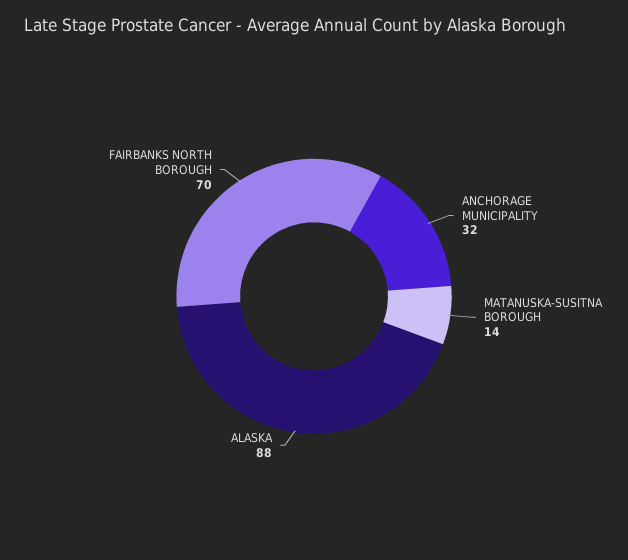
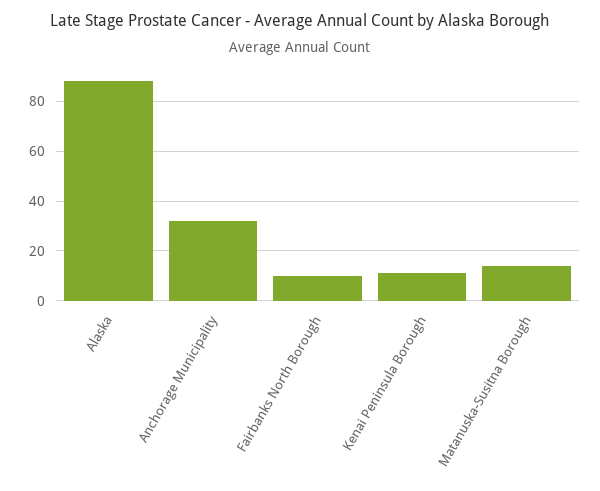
  {
    "ANCHORAGE MUNICIPALITY": 32,
    "MATANUSKA-SUSITNA BOROUGH": 14,
    "ALASKA": 88,
-   "FAIRBANKS NORTH BOROUGH": 70
+   "FAIRBANKS NORTH BOROUGH": 10,
+   "Kenai Peninsula Borough": 10
  }

